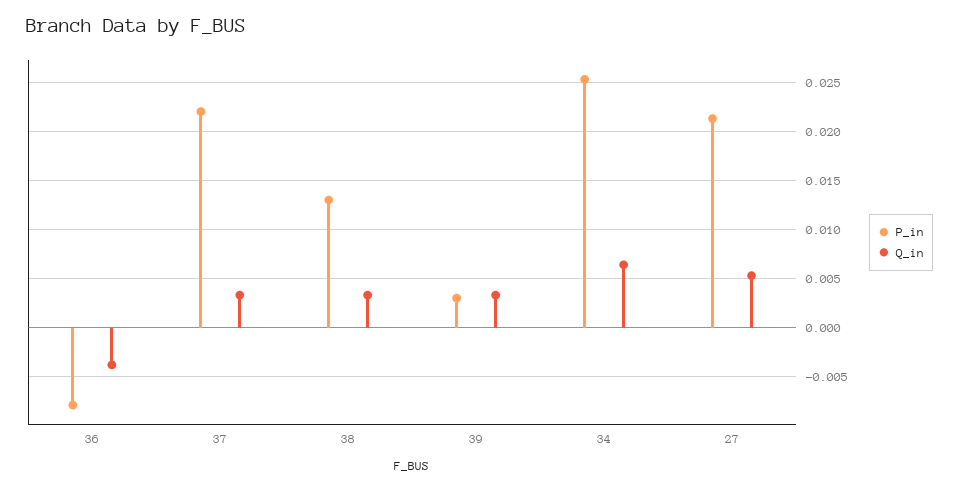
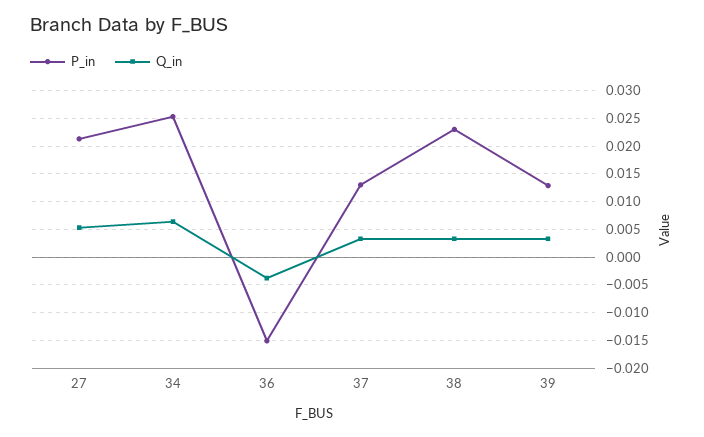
  {
    "P_in": {
-     "36": -0.008,
+     "36": -0.015,
-     "37": 0.022,
+     "37": 0.0125,
-     "38": 0.013,
+     "38": 0.0225,
-     "39": 0.003,
+     "39": 0.0125,
      "34": 0.025,
      "27": 0.021
    },
    "Q_in": {
      "36": -0.004,
      "37": 0.003,
      "38": 0.003,
      "39": 0.003,
      "34": 0.006,
      "27": 0.005
    }
  }

